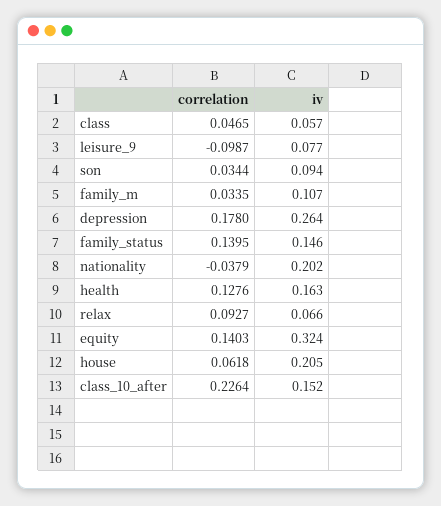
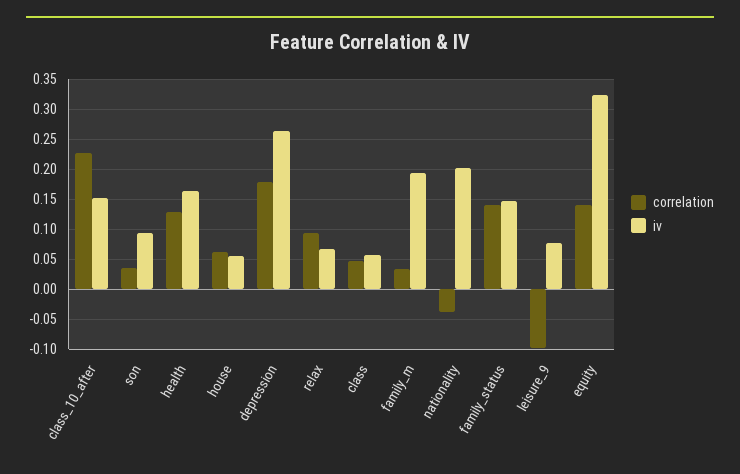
  {
    "correlation": {
      "class": 0.0465,
      "leisure_9": -0.0987,
      "son": 0.0344,
      "family_m": 0.0335,
      "depression": 0.178,
      "family_status": 0.1395,
      "nationality": -0.0379,
      "health": 0.1276,
      "relax": 0.0927,
      "equity": 0.1403,
      "house": 0.0618,
      "class_10_after": 0.2264
    },
    "iv": {
      "class": 0.057,
      "leisure_9": 0.077,
      "son": 0.094,
-     "family_m": 0.107,
+     "family_m": 0.2,
      "depression": 0.264,
      "family_status": 0.146,
      "nationality": 0.202,
      "health": 0.163,
      "relax": 0.066,
      "equity": 0.324,
-     "house": 0.205,
+     "house": 0.05,
      "class_10_after": 0.152
    }
  }

